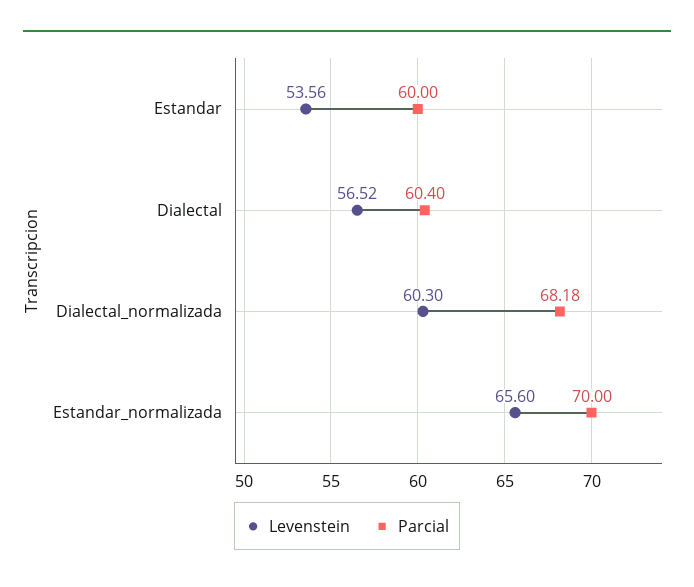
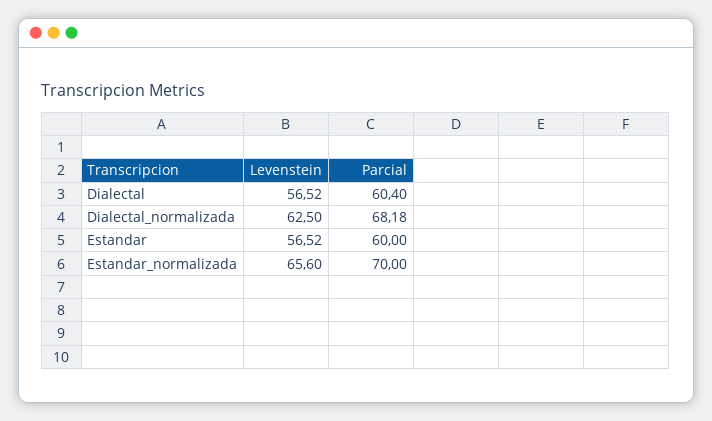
  {
    "Levenstein": {
-     "Estandar": 53.56,
+     "Estandar": 56.52,
      "Dialectal": 56.52,
-     "Dialectal_normalizada": 60.3,
+     "Dialectal_normalizada": 62.5,
      "Estandar_normalizada": 65.6
    },
    "Parcial": {
      "Estandar": 60,
      "Dialectal": 60.4,
      "Dialectal_normalizada": 68.18,
      "Estandar_normalizada": 70
    }
  }

